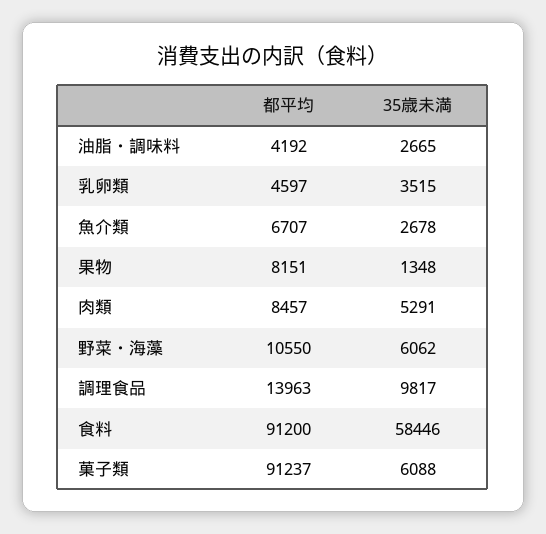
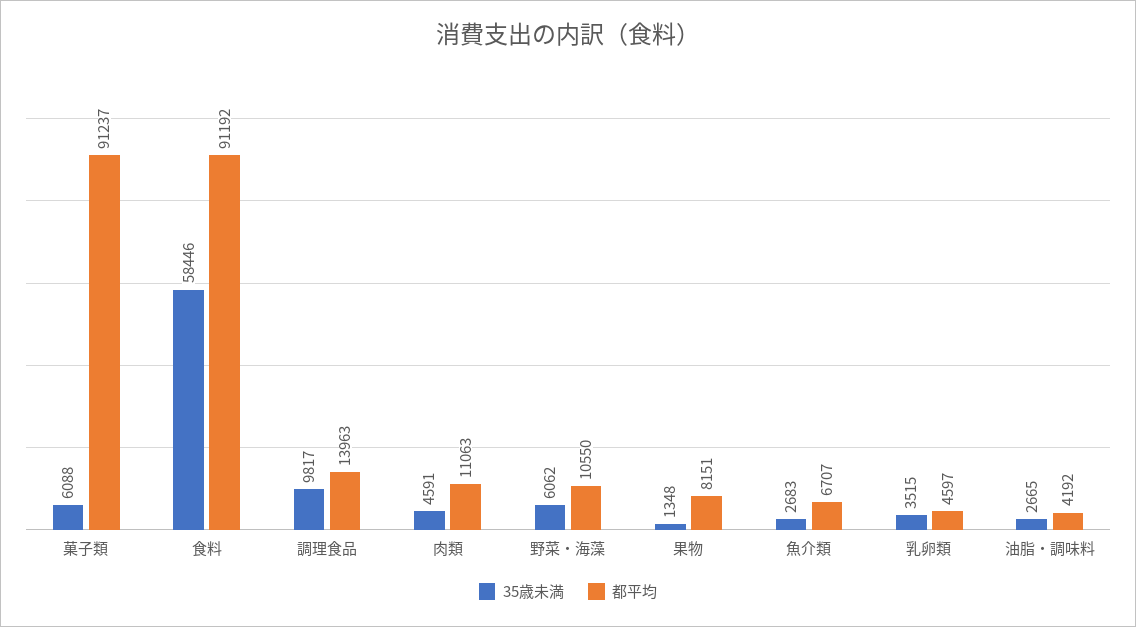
  {
    "都平均": {
      "油脂・調味料": 4192,
      "乳卵類": 4597,
      "魚介類": 6707,
      "果物": 8151,
-     "肉類": 8457,
+     "肉類": 11063,
      "野菜・海藻": 10550,
      "調理食品": 13963,
-     "食料": 91200,
+     "食料": 91192,
      "菓子類": 91237
    },
    "35歳未満": {
      "油脂・調味料": 2665,
      "乳卵類": 3515,
-     "魚介類": 2678,
+     "魚介類": 2683,
      "果物": 1348,
-     "肉類": 5291,
+     "肉類": 4591,
      "野菜・海藻": 6062,
      "調理食品": 9817,
      "食料": 58446,
      "菓子類": 6088
    }
  }

